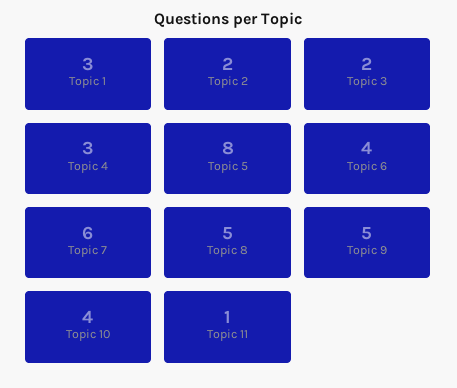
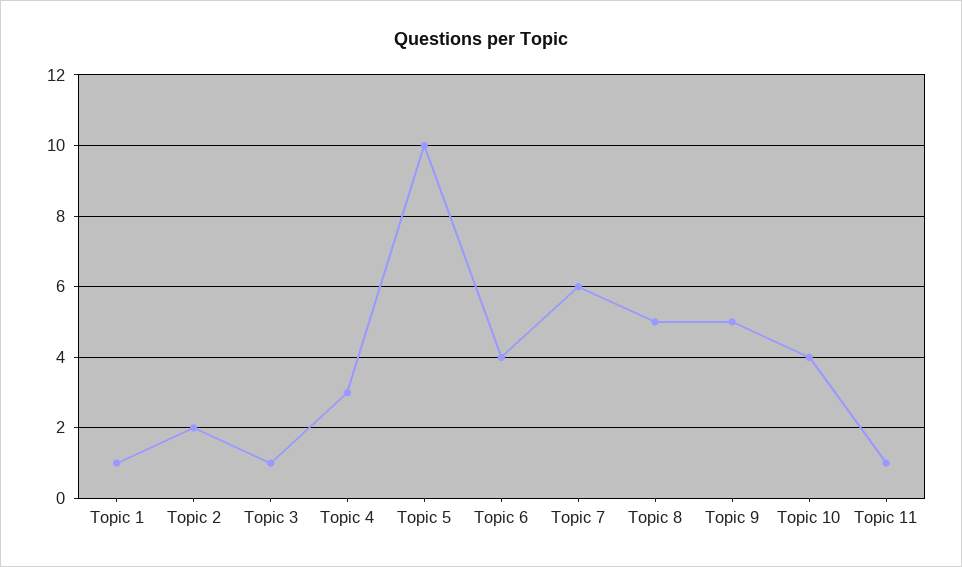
  {
-   "Topic 1": 3,
+   "Topic 1": 1,
    "Topic 2": 2,
-   "Topic 3": 2,
+   "Topic 3": 1,
    "Topic 4": 3,
-   "Topic 5": 8,
+   "Topic 5": 10,
    "Topic 6": 4,
    "Topic 7": 6,
    "Topic 8": 5,
    "Topic 9": 5,
    "Topic 10": 4,
    "Topic 11": 1
  }

